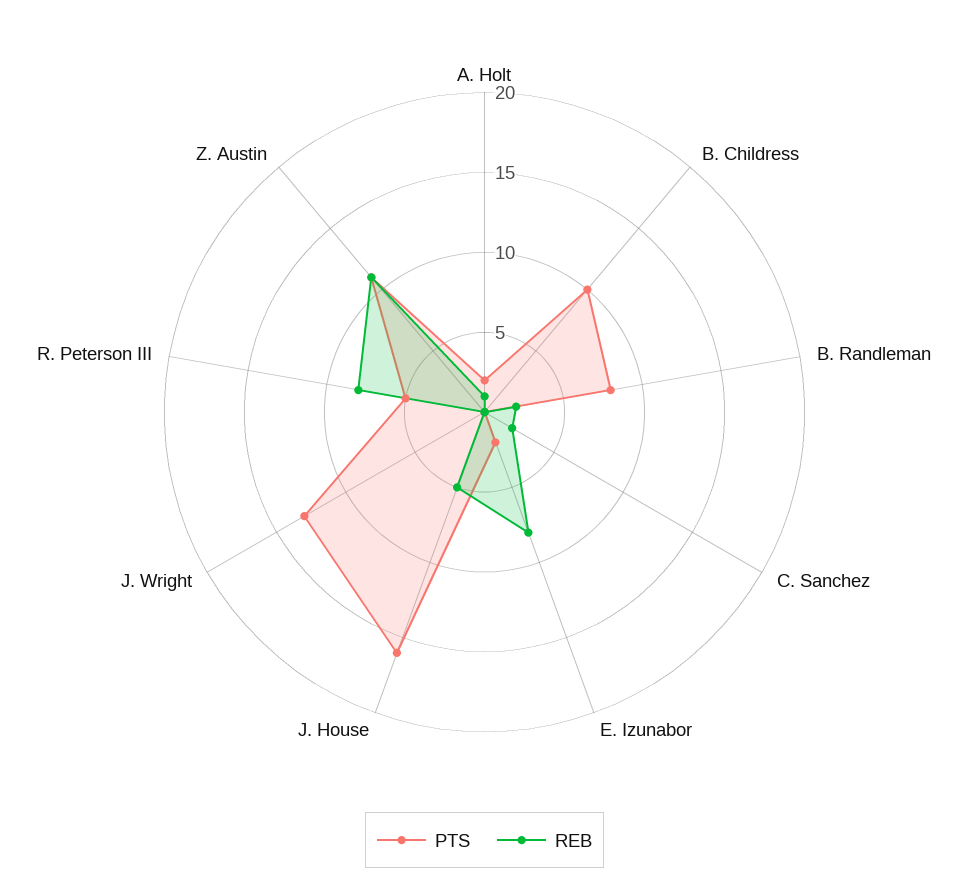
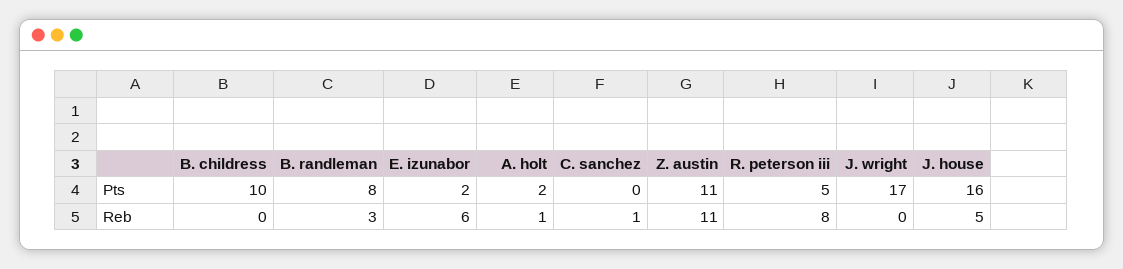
  {
    "PTS": {
      "A. Holt": 2,
      "B. Childress": 10,
      "B. Randleman": 8,
      "C. Sanchez": 0,
      "E. Izunabor": 2,
      "J. House": 16,
-     "J. Wright": 13,
+     "J. Wright": 17,
      "R. Peterson III": 5,
      "Z. Austin": 11
    },
    "REB": {
      "A. Holt": 1,
      "B. Childress": 0,
-     "B. Randleman": 2,
+     "B. Randleman": 3,
-     "C. Sanchez": 2,
+     "C. Sanchez": 1,
-     "E. Izunabor": 8,
+     "E. Izunabor": 6,
      "J. House": 5,
      "J. Wright": 0,
      "R. Peterson III": 8,
      "Z. Austin": 11
    }
  }

